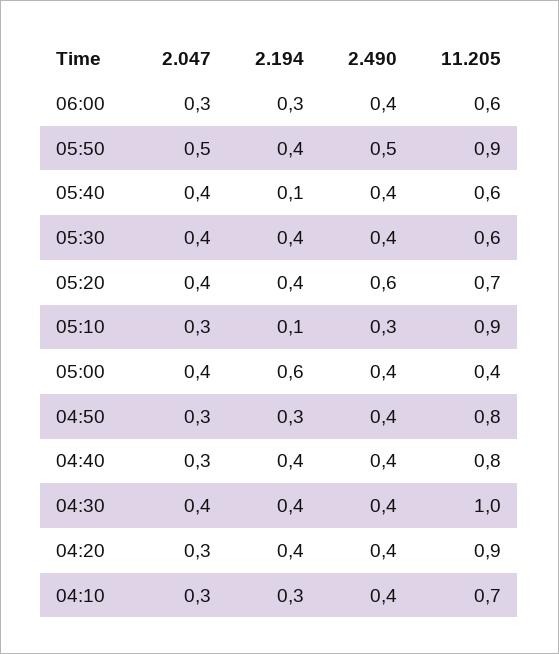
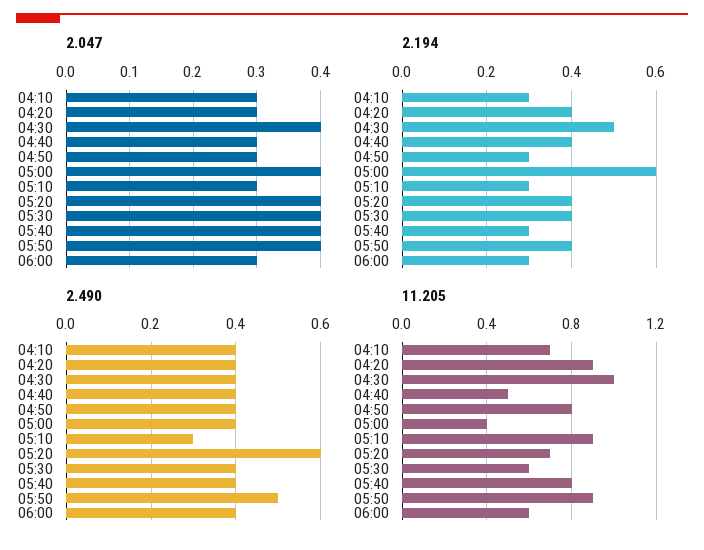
  {
    "2.047": {
      "06:00": 0.3,
-     "05:50": 0.5,
+     "05:50": 0.4,
      "05:40": 0.4,
      "05:30": 0.4,
      "05:20": 0.4,
      "05:10": 0.3,
      "05:00": 0.4,
      "04:50": 0.3,
      "04:40": 0.3,
      "04:30": 0.4,
      "04:20": 0.3,
      "04:10": 0.3
    },
    "2.194": {
      "06:00": 0.3,
      "05:50": 0.4,
-     "05:40": 0.1,
+     "05:40": 0.3,
      "05:30": 0.4,
      "05:20": 0.4,
-     "05:10": 0.1,
+     "05:10": 0.3,
      "05:00": 0.6,
      "04:50": 0.3,
      "04:40": 0.4,
-     "04:30": 0.4,
+     "04:30": 0.5,
      "04:20": 0.4,
      "04:10": 0.3
    },
    "2.490": {
      "06:00": 0.4,
      "05:50": 0.5,
      "05:40": 0.4,
      "05:30": 0.4,
      "05:20": 0.6,
      "05:10": 0.3,
      "05:00": 0.4,
      "04:50": 0.4,
      "04:40": 0.4,
      "04:30": 0.4,
      "04:20": 0.4,
      "04:10": 0.4
    },
    "11.205": {
      "06:00": 0.6,
      "05:50": 0.9,
-     "05:40": 0.6,
+     "05:40": 0.8,
      "05:30": 0.6,
      "05:20": 0.7,
      "05:10": 0.9,
      "05:00": 0.4,
      "04:50": 0.8,
-     "04:40": 0.8,
+     "04:40": 0.5,
      "04:30": 1,
      "04:20": 0.9,
      "04:10": 0.7
    }
  }

